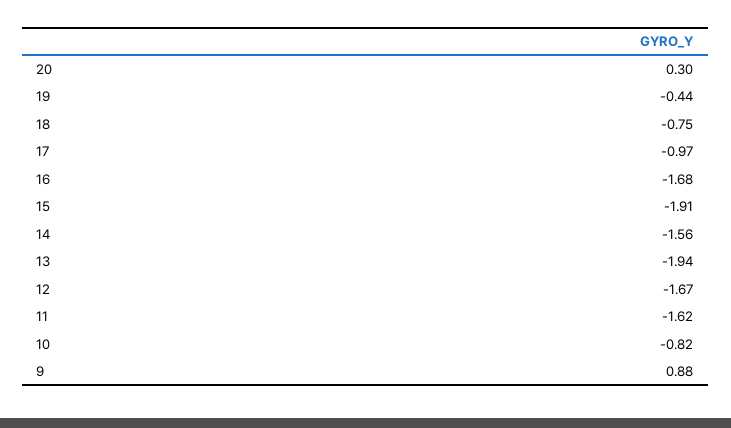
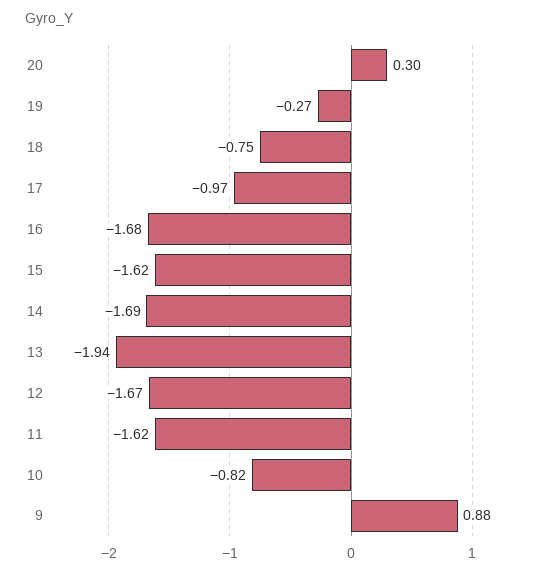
  {
    "20": 0.3,
-   "19": -0.44,
+   "19": -0.27,
    "18": -0.75,
    "17": -0.97,
    "16": -1.68,
-   "15": -1.91,
+   "15": -1.62,
-   "14": -1.56,
+   "14": -1.69,
    "13": -1.94,
    "12": -1.67,
    "11": -1.62,
    "10": -0.82,
    "9": 0.88
  }

